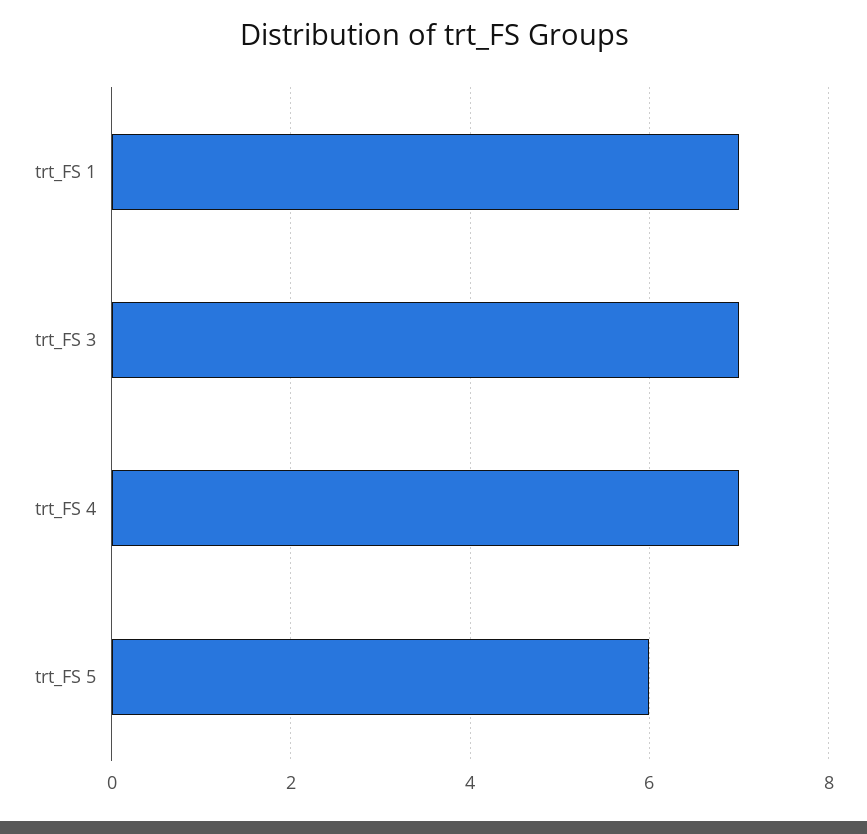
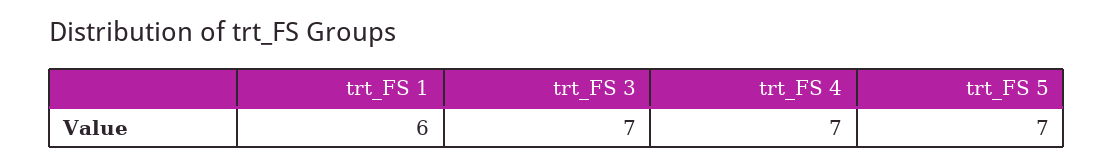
  {
-   "trt_FS 1": 7,
+   "trt_FS 1": 6,
    "trt_FS 3": 7,
    "trt_FS 4": 7,
-   "trt_FS 5": 6
+   "trt_FS 5": 7
  }

